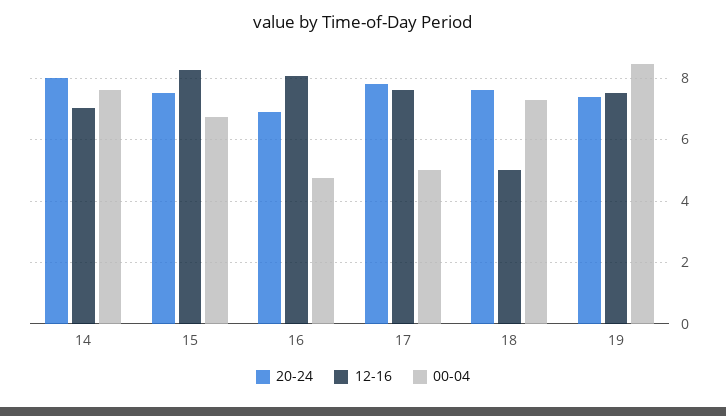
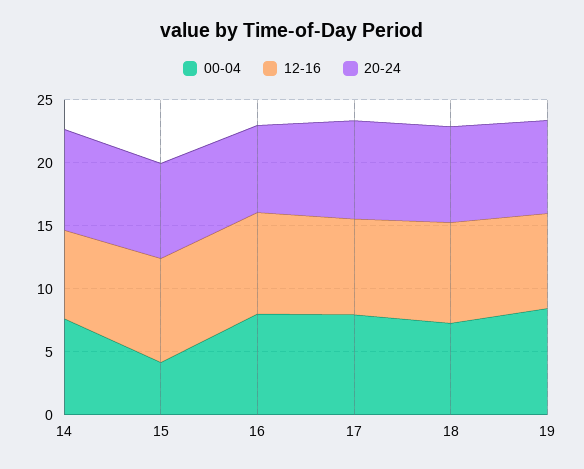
  {
    "20-24": {
      "14": 8,
      "15": 7.6,
      "16": 7,
      "17": 7.8,
      "18": 7.6,
      "19": 7.4
    },
    "12-16": {
      "14": 7,
      "15": 8.2,
      "16": 8,
      "17": 7.6,
-     "18": 5,
+     "18": 8,
      "19": 7.6
    },
    "00-04": {
      "14": 7.6,
-     "15": 6.8,
+     "15": 4,
-     "16": 4.8,
+     "16": 8,
-     "17": 5,
+     "17": 8,
      "18": 7.2,
      "19": 8.4
    }
  }

